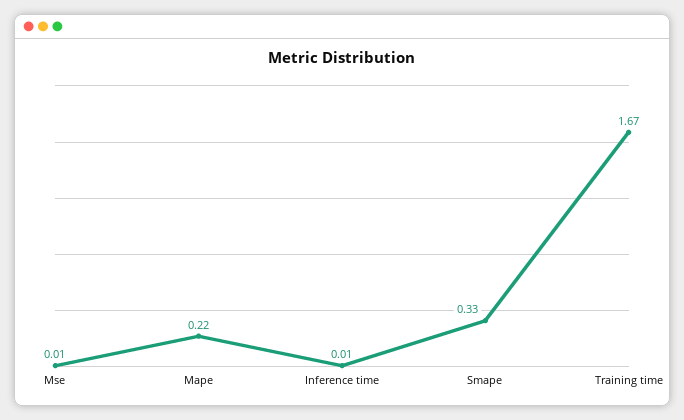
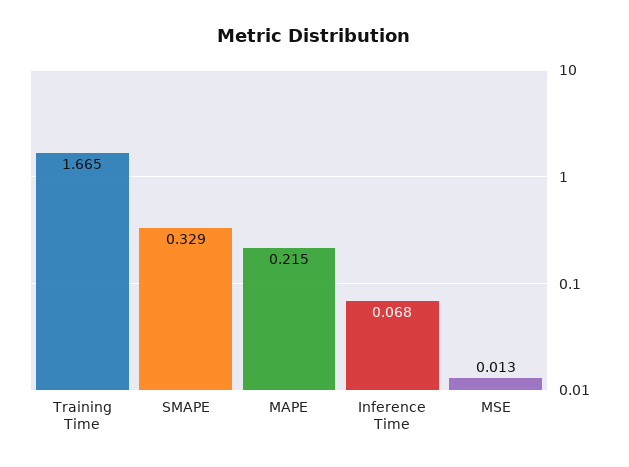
  {
    "Mse": 0.013,
    "Mape": 0.215,
-   "Inference time": 0.01,
+   "Inference time": 0.068,
    "Smape": 0.329,
    "Training time": 1.665
  }

